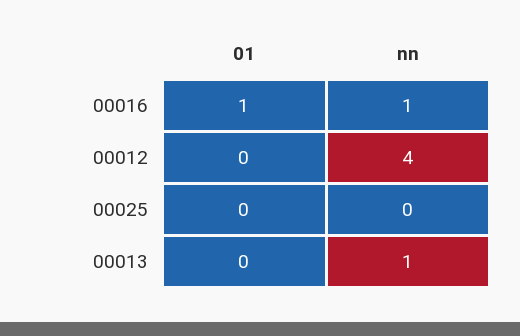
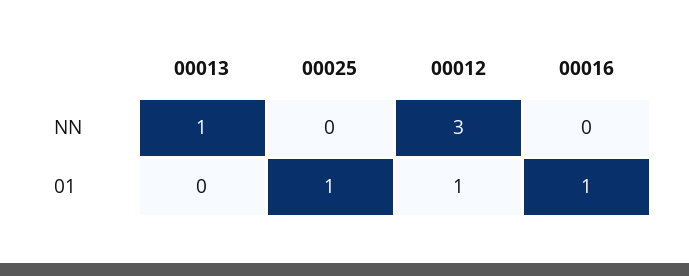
  {
    "01": {
      "00016": 1,
-     "00012": 0,
+     "00012": 1,
-     "00025": 0,
+     "00025": 1,
      "00013": 0
    },
    "nn": {
-     "00016": 1,
+     "00016": 0,
-     "00012": 4,
+     "00012": 3,
      "00025": 0,
      "00013": 1
    }
  }

